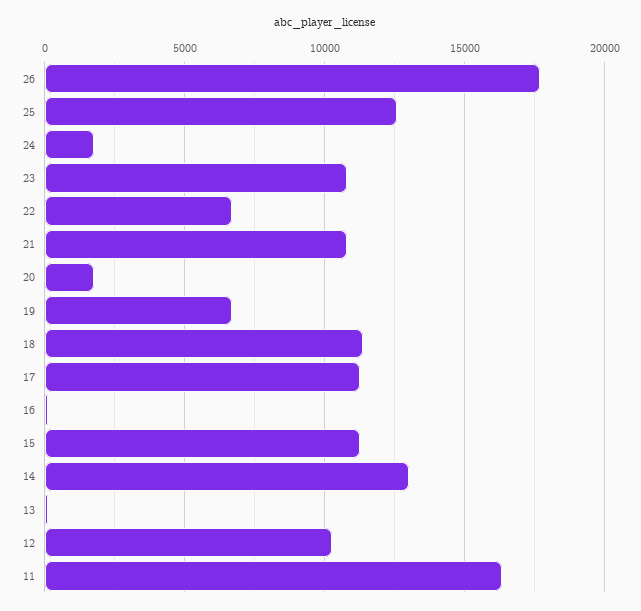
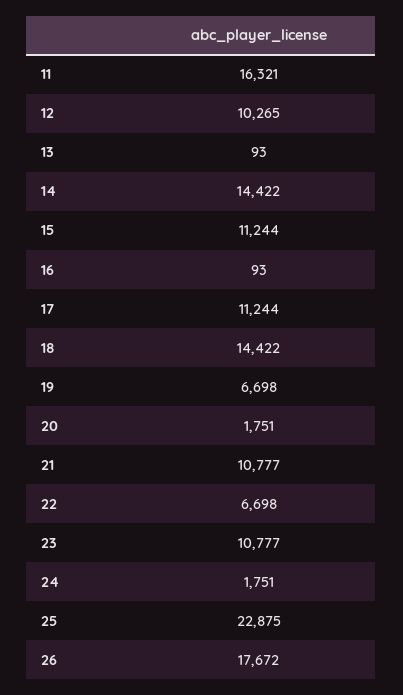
  {
    "26": 17672,
-   "25": 12500,
+   "25": 22875,
    "24": 1751,
    "23": 10777,
    "22": 6698,
    "21": 10777,
    "20": 1751,
    "19": 6698,
-   "18": 11500,
+   "18": 14422,
    "17": 11244,
    "16": 93,
    "15": 11244,
-   "14": 13000,
+   "14": 14422,
    "13": 93,
    "12": 10265,
    "11": 16321
  }

